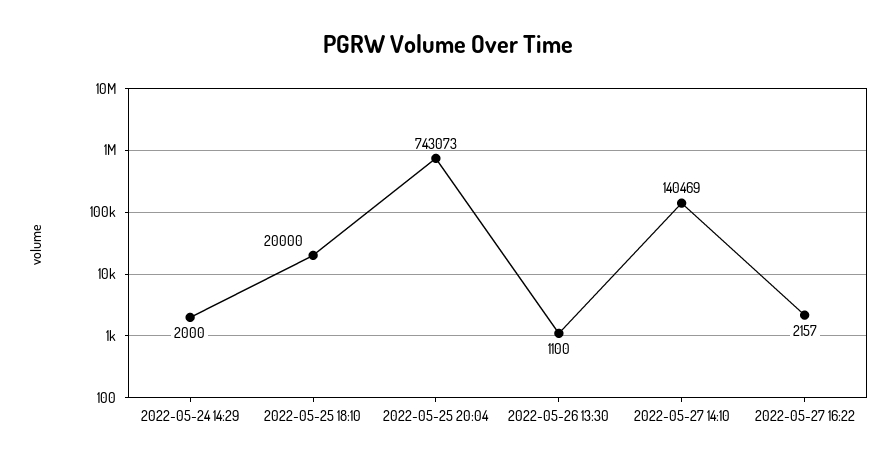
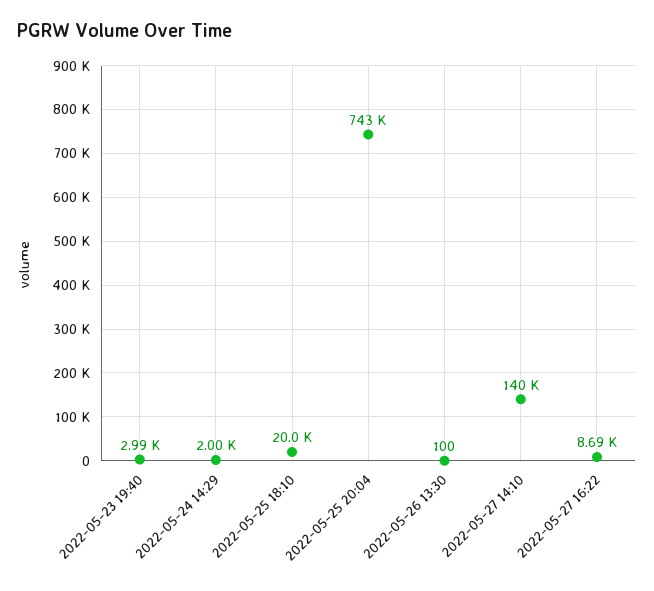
  {
    "2022-05-24 14:29": 2000,
    "2022-05-25 18:10": 20000,
    "2022-05-25 20:04": 743073,
-   "2022-05-26 13:30": 1100,
+   "2022-05-26 13:30": 100,
    "2022-05-27 14:10": 140469,
-   "2022-05-27 16:22": 2157
+   "2022-05-27 16:22": 8690,
+   "2022-05-23 19:40": 2990
  }

